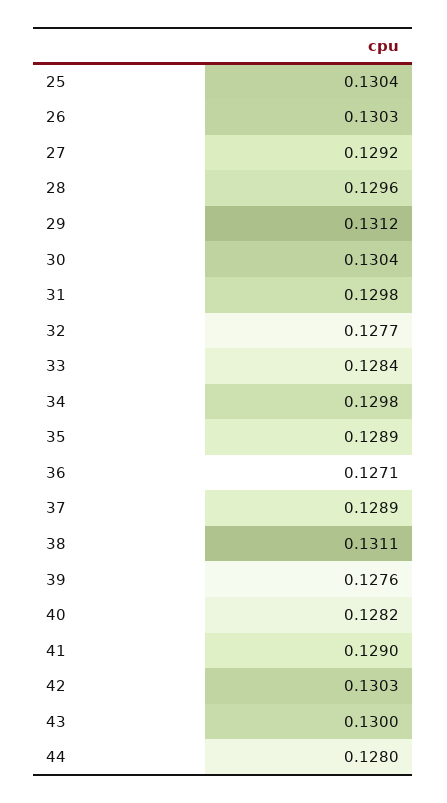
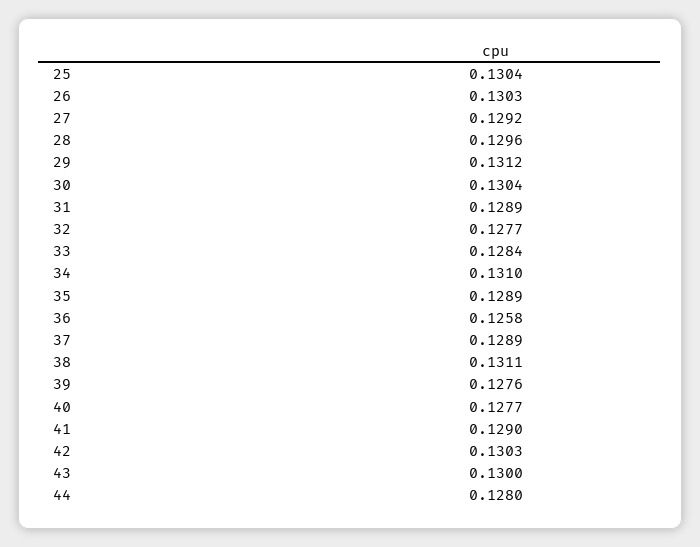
  {
    "25": 0.1304,
    "26": 0.1303,
    "27": 0.1292,
    "28": 0.1296,
    "29": 0.1312,
    "30": 0.1304,
-   "31": 0.1298,
+   "31": 0.1289,
    "32": 0.1277,
    "33": 0.1284,
-   "34": 0.1298,
+   "34": 0.131,
    "35": 0.1289,
-   "36": 0.1271,
+   "36": 0.1258,
    "37": 0.1289,
    "38": 0.1311,
    "39": 0.1276,
-   "40": 0.1282,
+   "40": 0.1277,
    "41": 0.129,
    "42": 0.1303,
    "43": 0.13,
    "44": 0.128
  }

